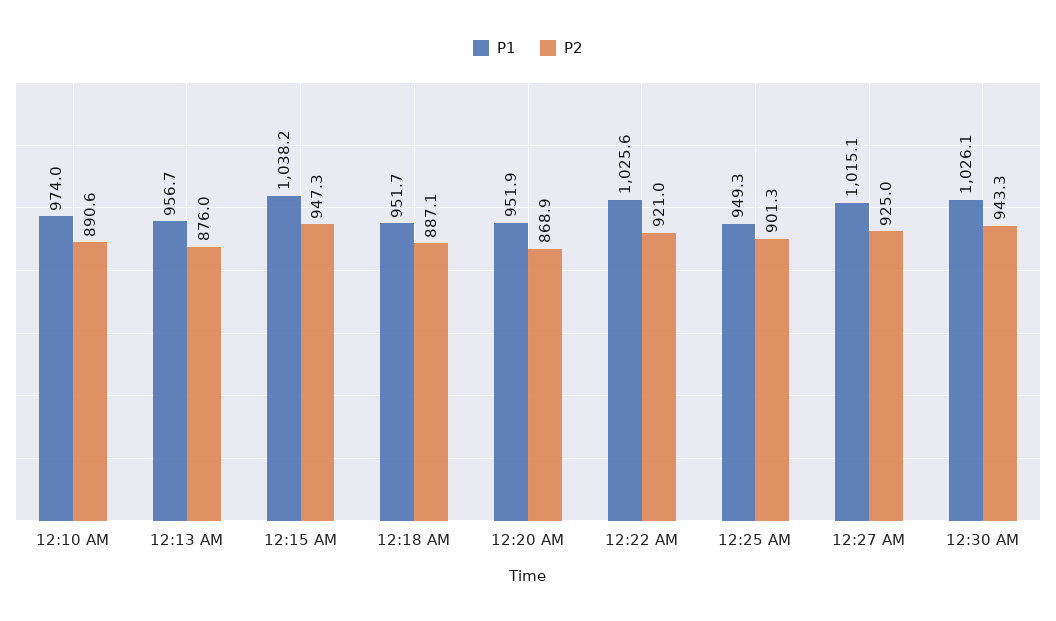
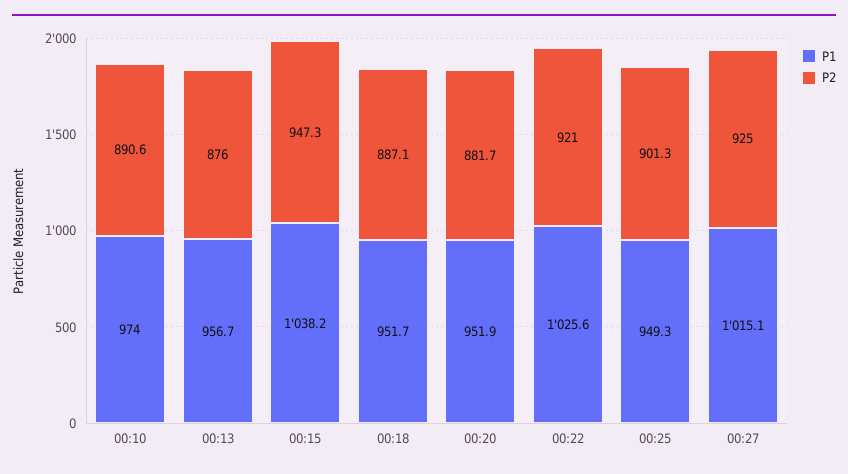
  {
    "P1": {
      "12:10 AM": 974,
      "12:13 AM": 956.7,
      "12:15 AM": 1038.2,
      "12:18 AM": 951.7,
      "12:20 AM": 951.9,
      "12:22 AM": 1025.6,
      "12:25 AM": 949.3,
-     "12:27 AM": 1015.1,
+     "12:27 AM": 1015.1
-     "12:30 AM": 1026.1
    },
    "P2": {
      "12:10 AM": 890.6,
      "12:13 AM": 876,
      "12:15 AM": 947.3,
      "12:18 AM": 887.1,
-     "12:20 AM": 868.9,
+     "12:20 AM": 881.7,
      "12:22 AM": 921,
      "12:25 AM": 901.3,
-     "12:27 AM": 925,
+     "12:27 AM": 925
-     "12:30 AM": 943.3
    }
  }

